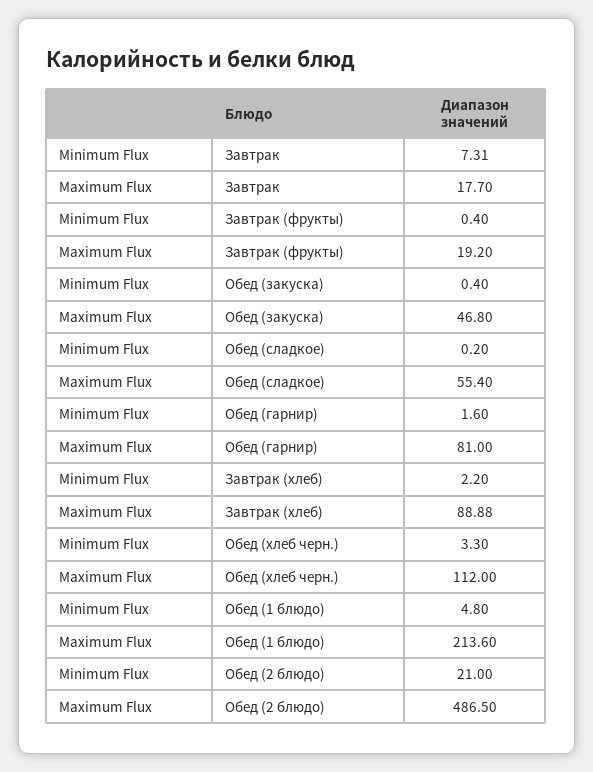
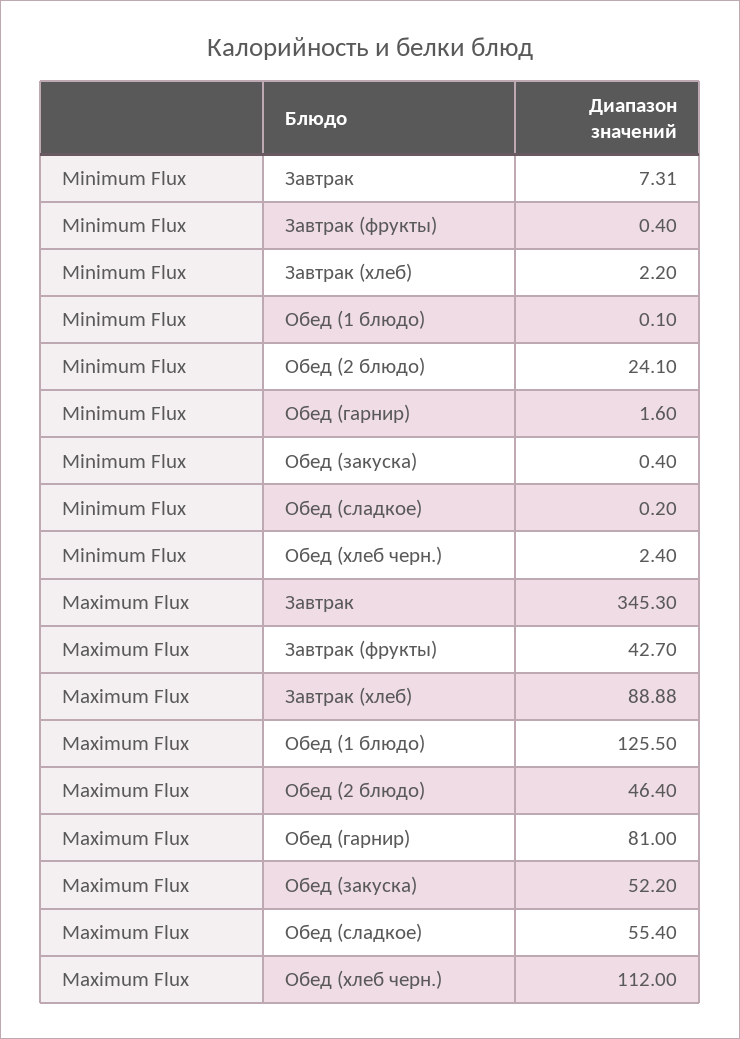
  {
    "Minimum Flux": {
      "Завтрак": 7.31,
      "Завтрак (фрукты)": 0.4,
      "Обед (закуска)": 0.4,
      "Обед (сладкое)": 0.2,
      "Обед (гарнир)": 1.6,
      "Завтрак (хлеб)": 2.2,
-     "Обед (хлеб черн.)": 3.3,
+     "Обед (хлеб черн.)": 2.4,
-     "Обед (1 блюдо)": 4.8,
+     "Обед (1 блюдо)": 0.1,
-     "Обед (2 блюдо)": 21
+     "Обед (2 блюдо)": 24.1
    },
    "Maximum Flux": {
-     "Завтрак": 17.7,
+     "Завтрак": 345.3,
-     "Завтрак (фрукты)": 19.2,
+     "Завтрак (фрукты)": 42.7,
-     "Обед (закуска)": 46.8,
+     "Обед (закуска)": 52.2,
      "Обед (сладкое)": 55.4,
      "Обед (гарнир)": 81,
      "Завтрак (хлеб)": 88.88,
      "Обед (хлеб черн.)": 112,
-     "Обед (1 блюдо)": 213.6,
+     "Обед (1 блюдо)": 125.5,
-     "Обед (2 блюдо)": 486.5
+     "Обед (2 блюдо)": 46.4
    }
  }

